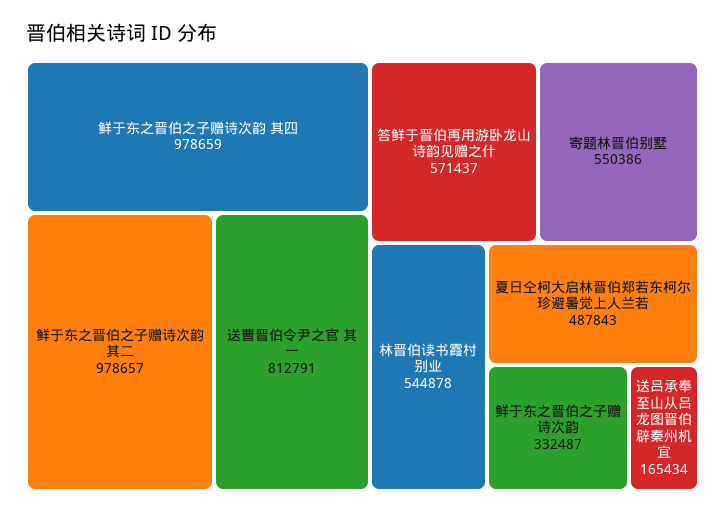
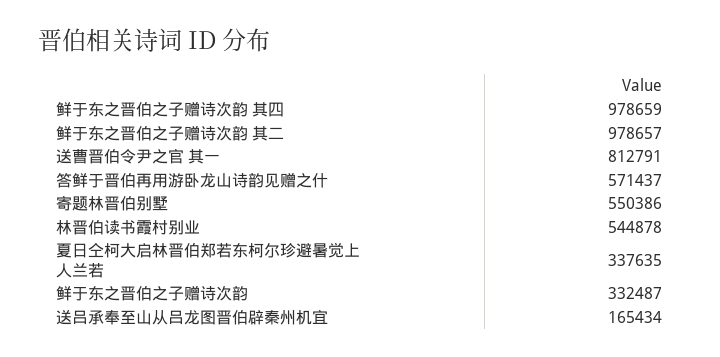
  {
    "鲜于东之晋伯之子赠诗次韵 其四": 978659,
    "鲜于东之晋伯之子赠诗次韵 其二": 978657,
    "送曹晋伯令尹之官 其一": 812791,
    "答鲜于晋伯再用游卧龙山诗韵见赠之什": 571437,
    "寄题林晋伯别墅": 550386,
    "林晋伯读书霞村别业": 544878,
-   "夏日仝柯大启林晋伯郑若东柯尔珍避暑觉上人兰若": 487843,
+   "夏日仝柯大启林晋伯郑若东柯尔珍避暑觉上人兰若": 337635,
    "鲜于东之晋伯之子赠诗次韵": 332487,
    "送吕承奉至山从吕龙图晋伯辟秦州机宜": 165434
  }

